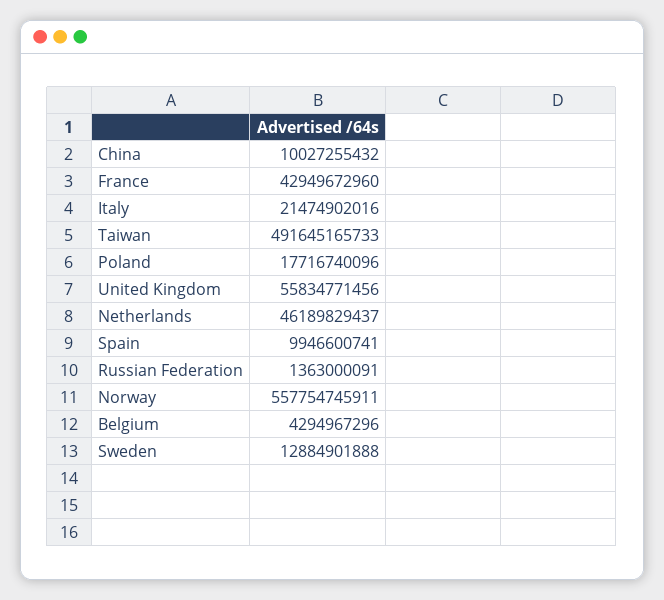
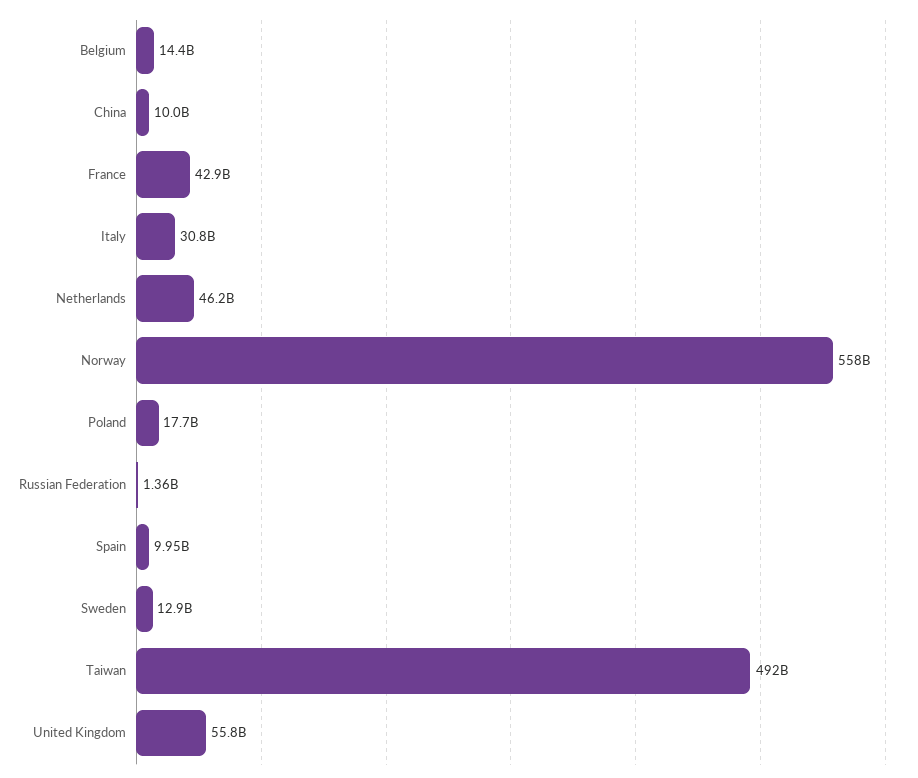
  {
    "China": 10027255432,
    "France": 42949672960,
-   "Italy": 21474902016,
+   "Italy": 30800000000,
    "Taiwan": 491645165733,
    "Poland": 17716740096,
    "United Kingdom": 55834771456,
    "Netherlands": 46189829437,
    "Spain": 9946600741,
    "Russian Federation": 1363000091,
    "Norway": 557754745911,
-   "Belgium": 4294967296,
+   "Belgium": 14400000000,
    "Sweden": 12884901888
  }

